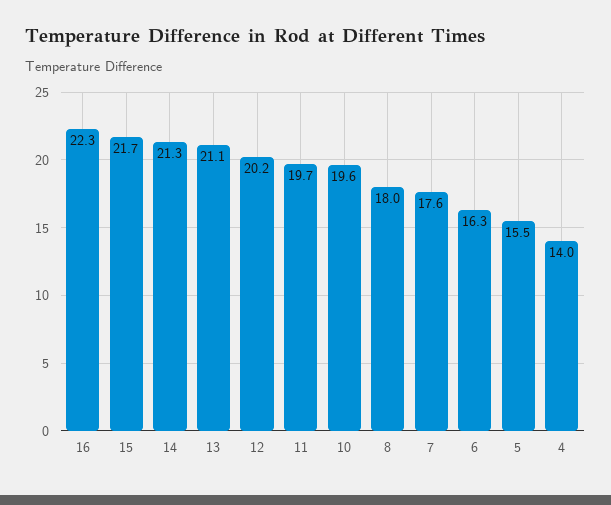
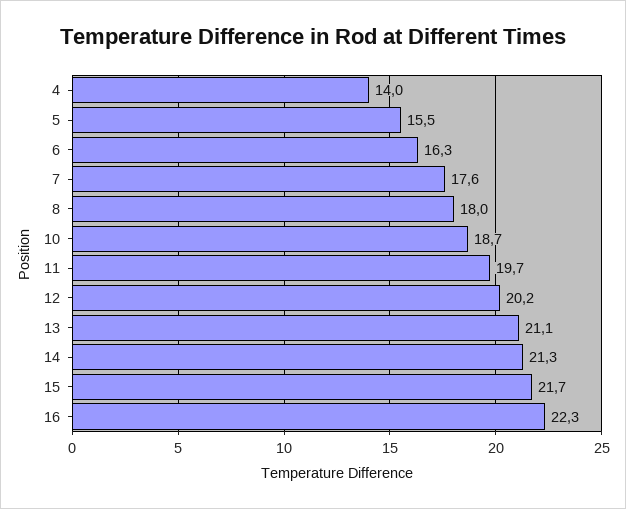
  {
    "16": 22.3,
    "15": 21.7,
    "14": 21.3,
    "13": 21.1,
    "12": 20.2,
    "11": 19.7,
-   "10": 19.6,
+   "10": 18.7,
    "8": 18,
    "7": 17.6,
    "6": 16.3,
    "5": 15.5,
    "4": 14
  }

